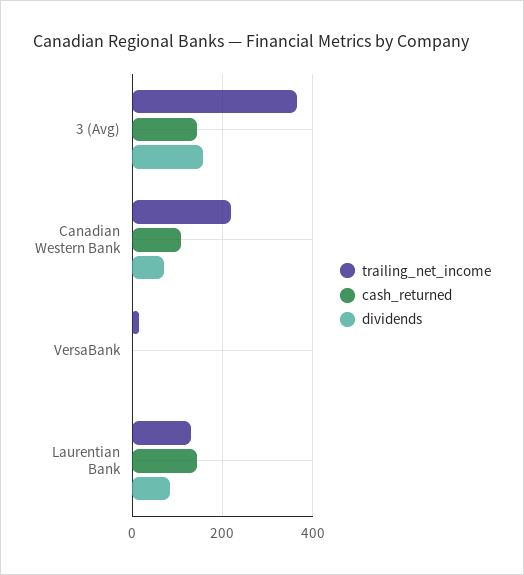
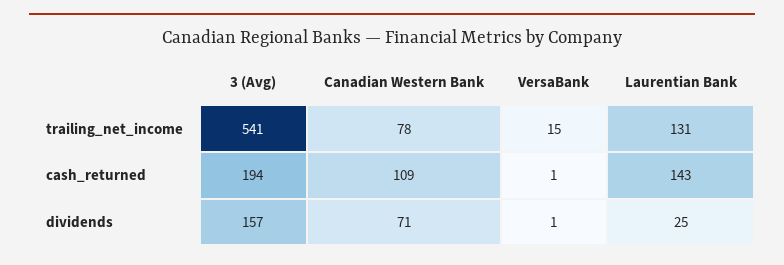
  {
    "trailing_net_income": {
-     "3 (Avg)": 360,
+     "3 (Avg)": 541,
-     "Canadian Western Bank": 220,
+     "Canadian Western Bank": 78,
      "VersaBank": 15,
      "Laurentian Bank": 131
    },
    "cash_returned": {
-     "3 (Avg)": 140,
+     "3 (Avg)": 194,
      "Canadian Western Bank": 109,
      "VersaBank": 1,
      "Laurentian Bank": 143
    },
    "dividends": {
      "3 (Avg)": 157,
      "Canadian Western Bank": 71,
      "VersaBank": 1,
-     "Laurentian Bank": 80
+     "Laurentian Bank": 25
    }
  }

